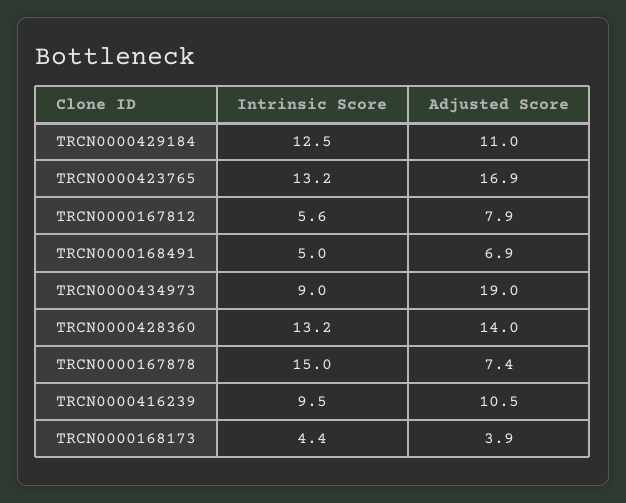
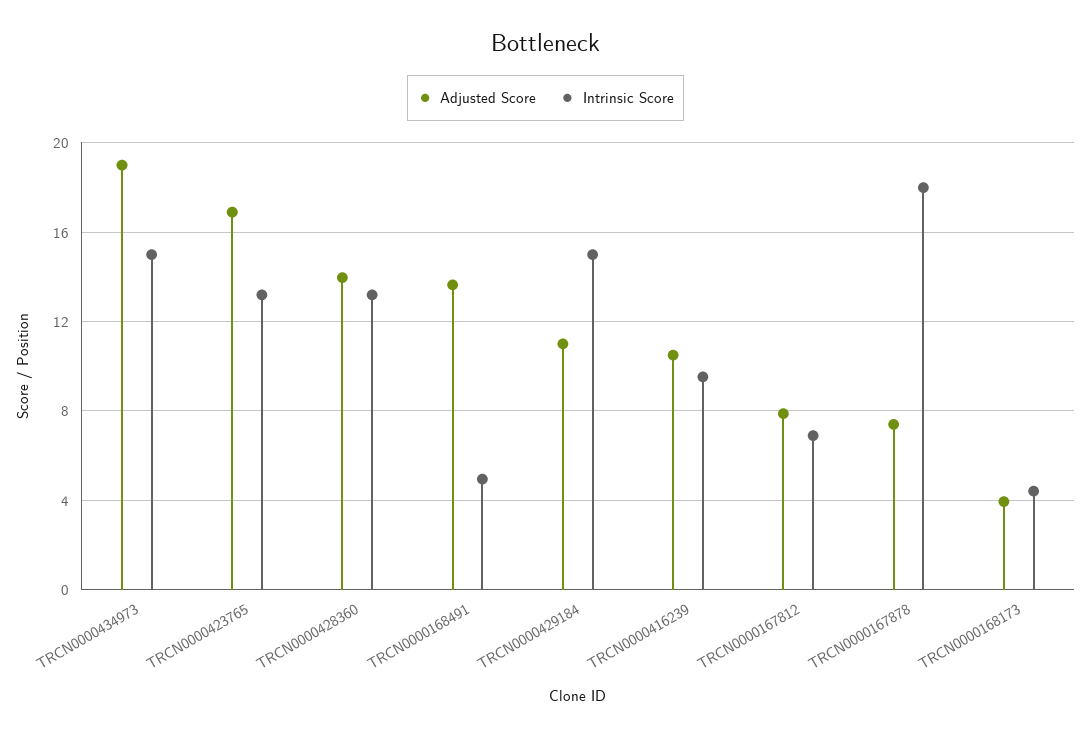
  {
    "Intrinsic Score": {
-     "TRCN0000429184": 12.5,
+     "TRCN0000429184": 15,
      "TRCN0000423765": 13.2,
-     "TRCN0000167812": 5.6,
+     "TRCN0000167812": 7,
      "TRCN0000168491": 5,
-     "TRCN0000434973": 9,
+     "TRCN0000434973": 15,
      "TRCN0000428360": 13.2,
-     "TRCN0000167878": 15,
+     "TRCN0000167878": 18,
      "TRCN0000416239": 9.5,
      "TRCN0000168173": 4.4
    },
    "Adjusted Score": {
      "TRCN0000429184": 11,
      "TRCN0000423765": 16.9,
      "TRCN0000167812": 7.9,
-     "TRCN0000168491": 6.9,
+     "TRCN0000168491": 13.5,
      "TRCN0000434973": 19,
      "TRCN0000428360": 14,
      "TRCN0000167878": 7.4,
      "TRCN0000416239": 10.5,
      "TRCN0000168173": 3.9
    }
  }

